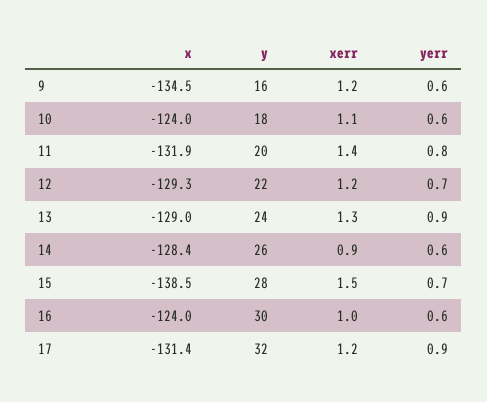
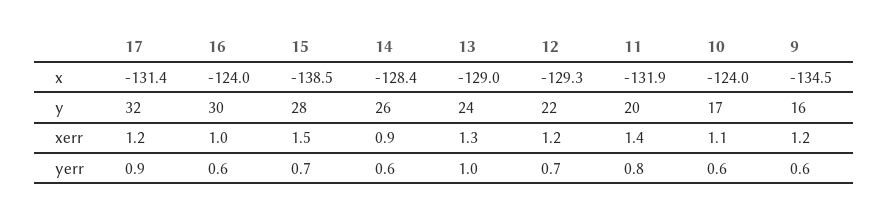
  {
    "x": {
      "9": -134.5,
      "10": -124,
      "11": -131.9,
      "12": -129.3,
      "13": -129,
      "14": -128.4,
      "15": -138.5,
      "16": -124,
      "17": -131.4
    },
    "y": {
      "9": 16,
-     "10": 18,
+     "10": 17,
      "11": 20,
      "12": 22,
      "13": 24,
      "14": 26,
      "15": 28,
      "16": 30,
      "17": 32
    },
    "xerr": {
      "9": 1.2,
      "10": 1.1,
      "11": 1.4,
      "12": 1.2,
      "13": 1.3,
      "14": 0.9,
      "15": 1.5,
      "16": 1,
      "17": 1.2
    },
    "yerr": {
      "9": 0.6,
      "10": 0.6,
      "11": 0.8,
      "12": 0.7,
-     "13": 0.9,
+     "13": 1,
      "14": 0.6,
      "15": 0.7,
      "16": 0.6,
      "17": 0.9
    }
  }

